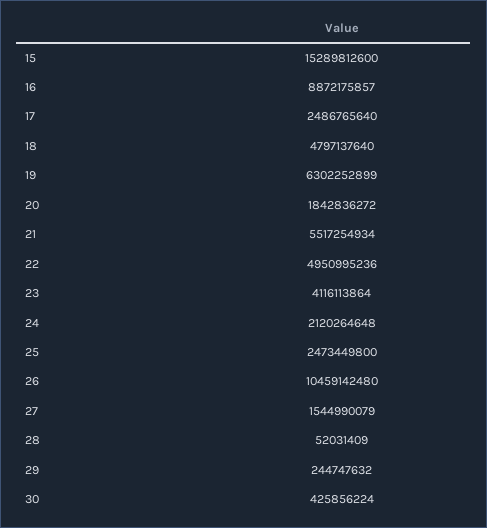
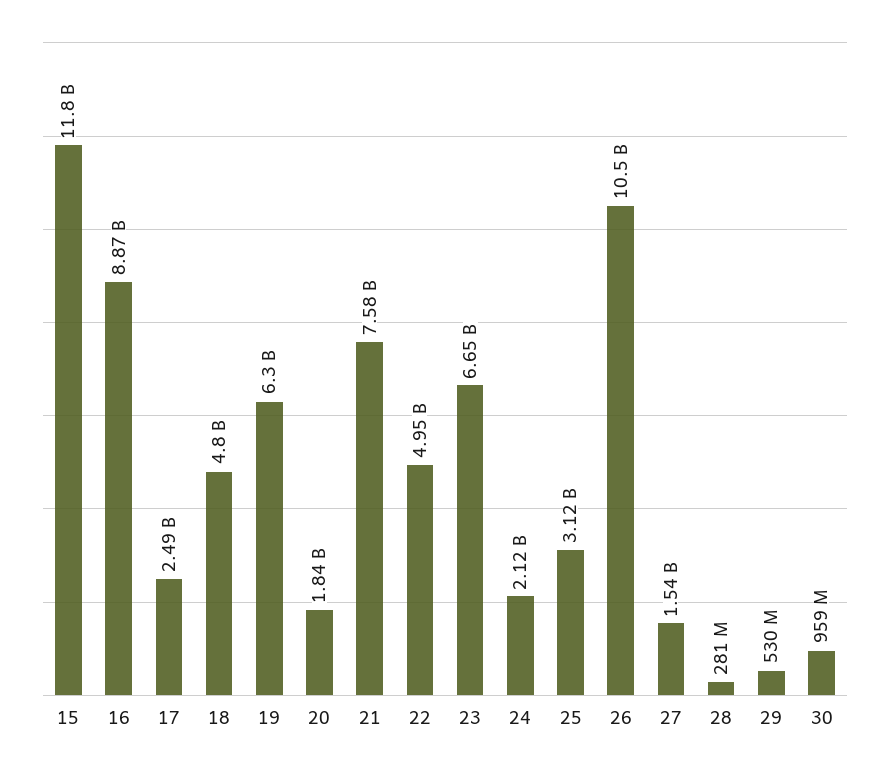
  {
-   "15": 15289812600,
+   "15": 11800000000,
    "16": 8872175857,
    "17": 2486765640,
    "18": 4797137640,
    "19": 6302252899,
    "20": 1842836272,
-   "21": 5517254934,
+   "21": 7580000000,
    "22": 4950995236,
-   "23": 4116113864,
+   "23": 6650000000,
    "24": 2120264648,
-   "25": 2473449800,
+   "25": 3120000000,
    "26": 10459142480,
    "27": 1544990079,
-   "28": 52031409,
+   "28": 281000000,
-   "29": 244747632,
+   "29": 530000000,
-   "30": 425856224
+   "30": 959000000
  }

